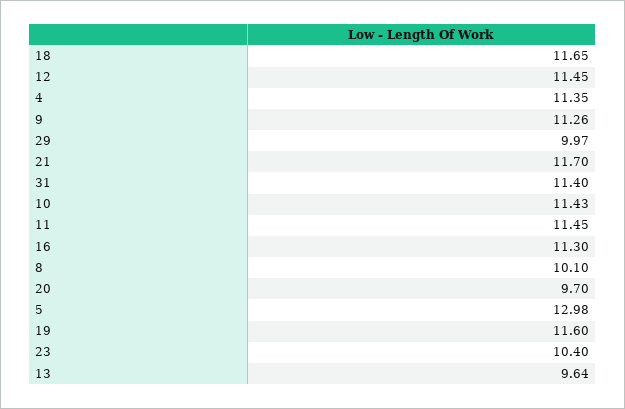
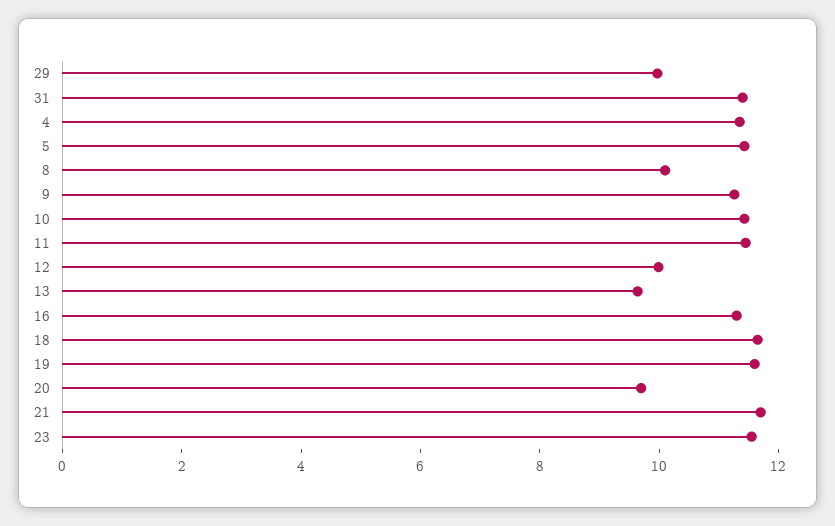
  {
    "18": 11.65,
-   "12": 11.45,
+   "12": 10,
    "4": 11.35,
    "9": 11.26,
    "29": 9.97,
    "21": 11.7,
    "31": 11.4,
    "10": 11.43,
    "11": 11.45,
    "16": 11.3,
    "8": 10.1,
    "20": 9.7,
-   "5": 12.98,
+   "5": 11.5,
    "19": 11.6,
-   "23": 10.4,
+   "23": 11.5,
    "13": 9.64
  }

